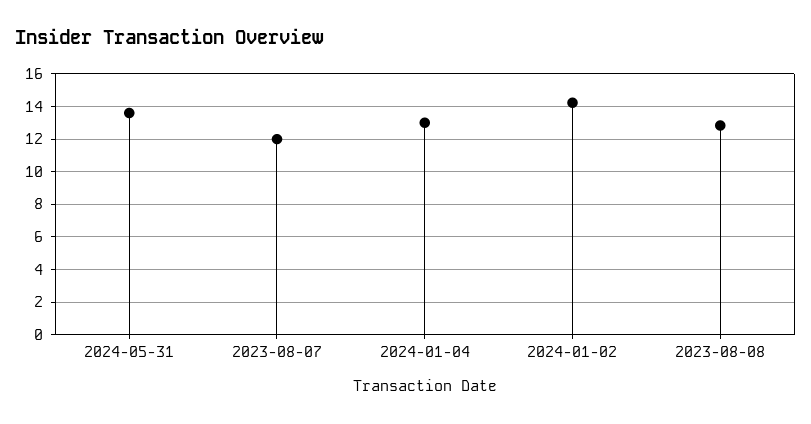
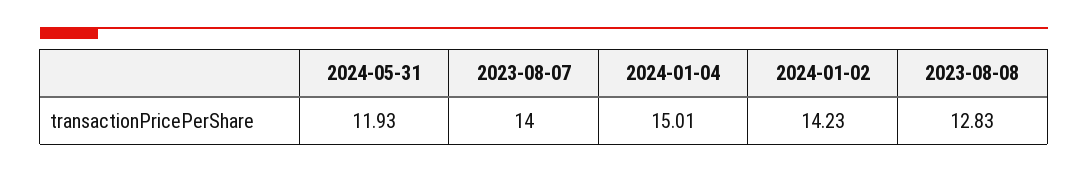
  {
-   "2024-05-31": 13.5,
+   "2024-05-31": 11.93,
-   "2023-08-07": 12,
+   "2023-08-07": 14,
-   "2024-01-04": 13,
+   "2024-01-04": 15.01,
    "2024-01-02": 14.23,
    "2023-08-08": 12.83
  }

